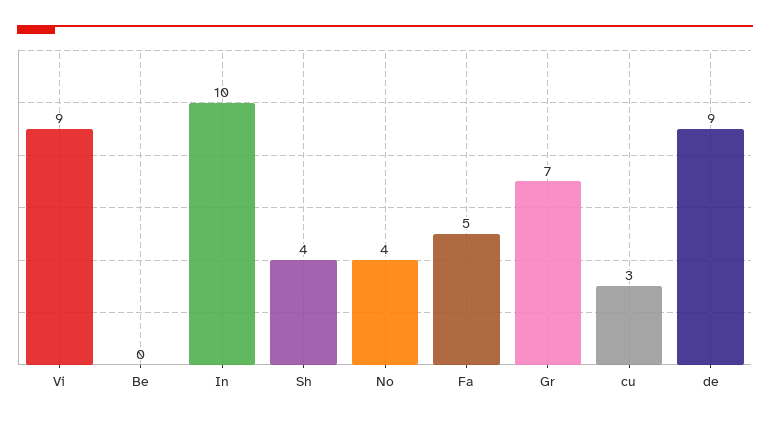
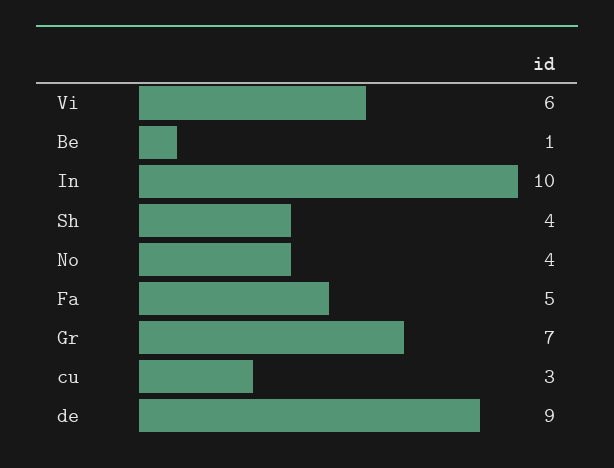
  {
-   "Vi": 9,
+   "Vi": 6,
-   "Be": 0,
+   "Be": 1,
    "In": 10,
    "Sh": 4,
    "No": 4,
    "Fa": 5,
    "Gr": 7,
    "cu": 3,
    "de": 9
  }

